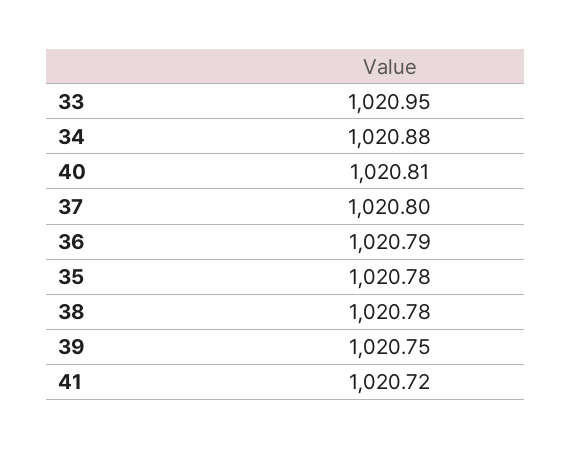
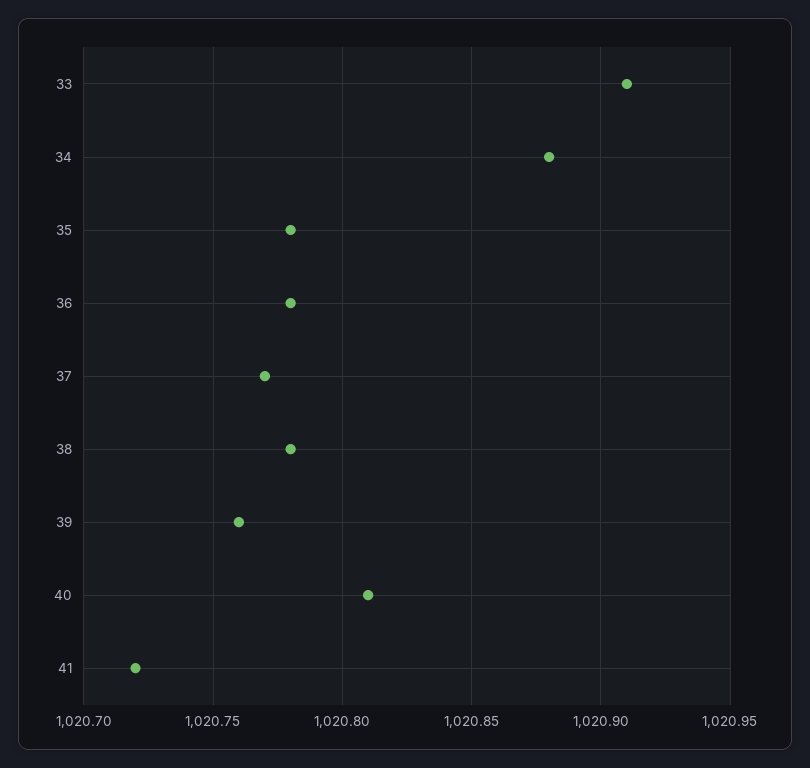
  {
-   "33": 1020.95,
+   "33": 1020.91,
    "34": 1020.88,
    "40": 1020.81,
-   "37": 1020.8,
+   "37": 1020.77,
-   "36": 1020.79,
+   "36": 1020.78,
    "35": 1020.78,
    "38": 1020.78,
-   "39": 1020.75,
+   "39": 1020.76,
    "41": 1020.72
  }

